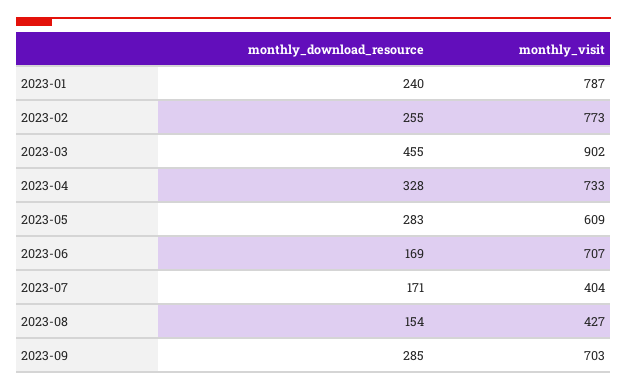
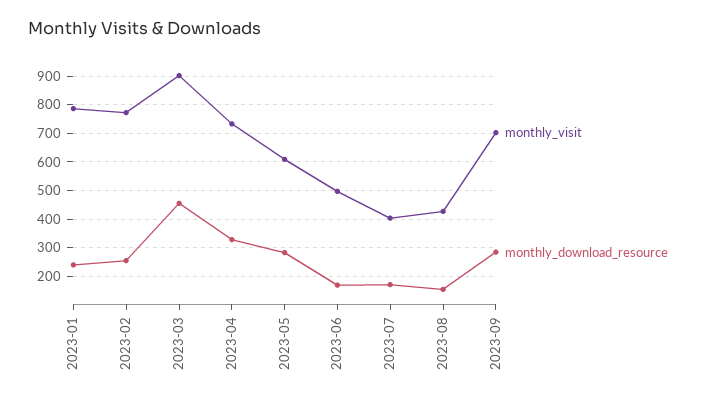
  {
    "monthly_download_resource": {
      "2023-01": 240,
      "2023-02": 255,
      "2023-03": 455,
      "2023-04": 328,
      "2023-05": 283,
      "2023-06": 169,
      "2023-07": 171,
      "2023-08": 154,
      "2023-09": 285
    },
    "monthly_visit": {
      "2023-01": 787,
      "2023-02": 773,
      "2023-03": 902,
      "2023-04": 733,
      "2023-05": 609,
-     "2023-06": 707,
+     "2023-06": 500,
      "2023-07": 404,
      "2023-08": 427,
      "2023-09": 703
    }
  }

